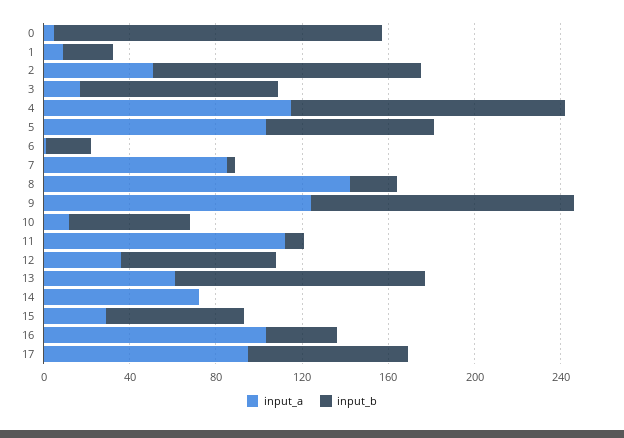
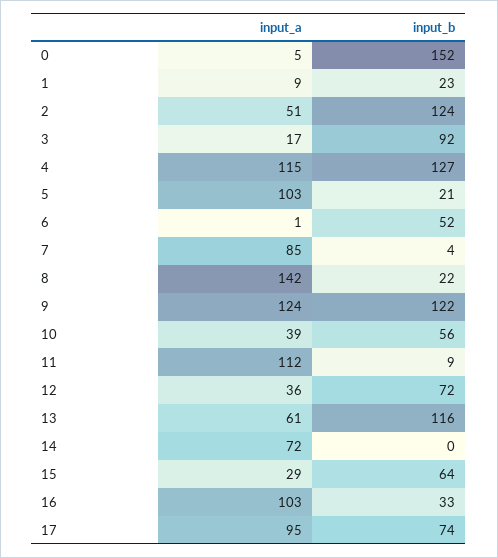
  {
    "input_a": {
      "0": 5,
      "1": 9,
      "2": 51,
      "3": 17,
      "4": 115,
      "5": 103,
      "6": 1,
      "7": 85,
      "8": 142,
      "9": 124,
-     "10": 10,
+     "10": 39,
      "11": 112,
      "12": 36,
      "13": 61,
      "14": 72,
      "15": 29,
      "16": 103,
      "17": 95
    },
    "input_b": {
      "0": 152,
      "1": 23,
      "2": 124,
      "3": 92,
      "4": 127,
-     "5": 80,
+     "5": 21,
-     "6": 20,
+     "6": 52,
      "7": 4,
      "8": 22,
      "9": 122,
      "10": 56,
      "11": 9,
      "12": 72,
      "13": 116,
      "14": 0,
      "15": 64,
      "16": 33,
      "17": 74
    }
  }

